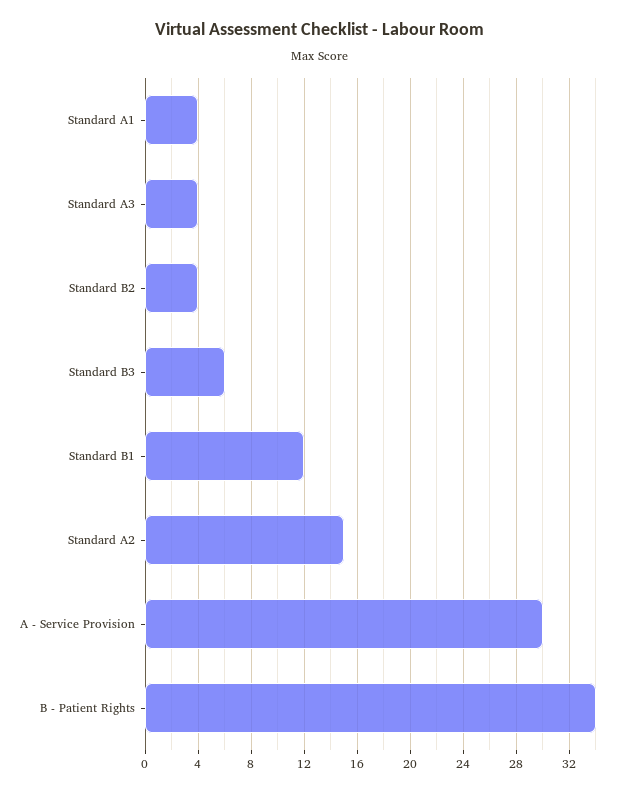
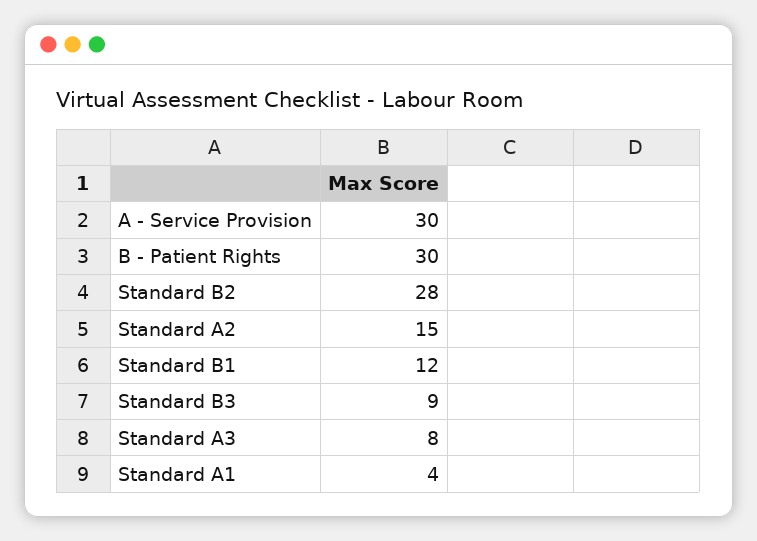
  {
    "Standard A1": 4,
-   "Standard A3": 4,
+   "Standard A3": 8,
-   "Standard B2": 4,
+   "Standard B2": 28,
-   "Standard B3": 6,
+   "Standard B3": 9,
    "Standard B1": 12,
    "Standard A2": 15,
    "A - Service Provision": 30,
-   "B - Patient Rights": 34
+   "B - Patient Rights": 30
  }

